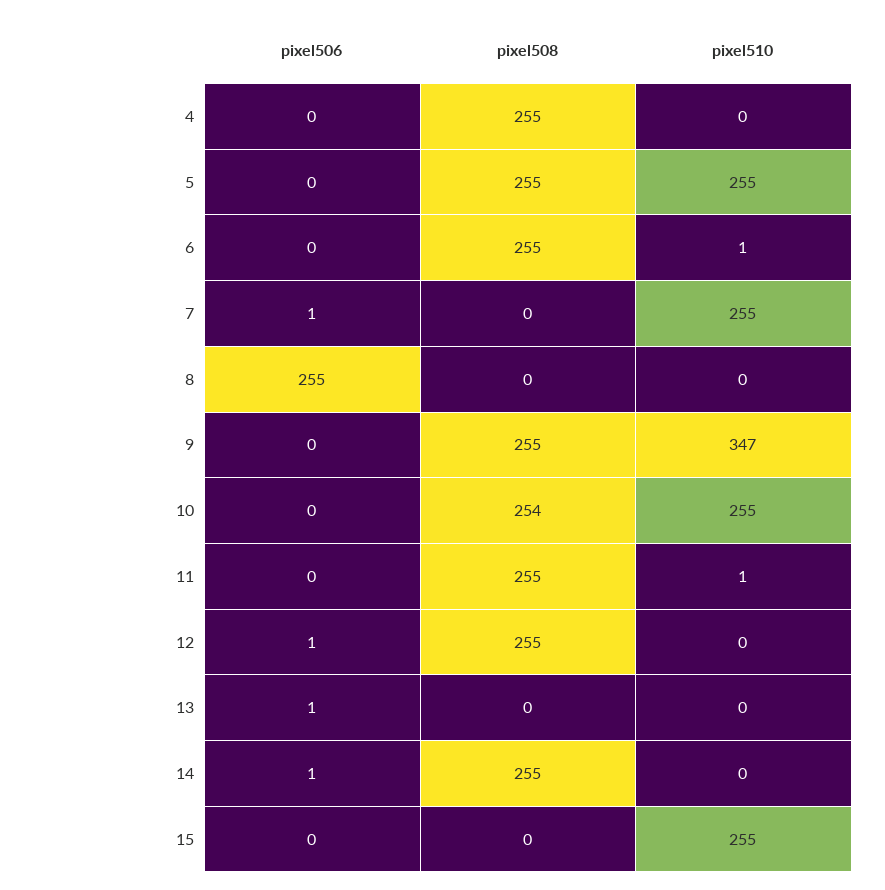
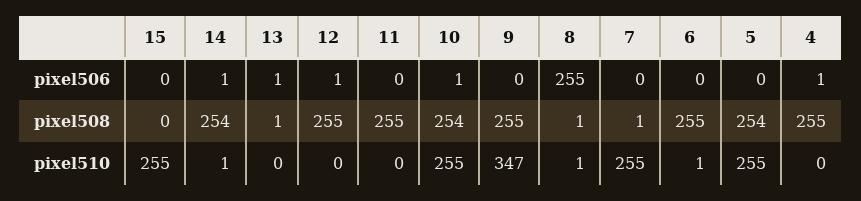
  {
    "pixel506": {
-     "4": 0,
+     "4": 1,
      "5": 0,
      "6": 0,
-     "7": 1,
+     "7": 0,
      "8": 255,
      "9": 0,
-     "10": 0,
+     "10": 1,
      "11": 0,
      "12": 1,
      "13": 1,
      "14": 1,
      "15": 0
    },
    "pixel508": {
      "4": 255,
-     "5": 255,
+     "5": 254,
      "6": 255,
-     "7": 0,
+     "7": 1,
-     "8": 0,
+     "8": 1,
      "9": 255,
      "10": 254,
      "11": 255,
      "12": 255,
-     "13": 0,
+     "13": 1,
-     "14": 255,
+     "14": 254,
      "15": 0
    },
    "pixel510": {
      "4": 0,
      "5": 255,
      "6": 1,
      "7": 255,
-     "8": 0,
+     "8": 1,
      "9": 347,
      "10": 255,
-     "11": 1,
+     "11": 0,
      "12": 0,
      "13": 0,
-     "14": 0,
+     "14": 1,
      "15": 255
    }
  }

